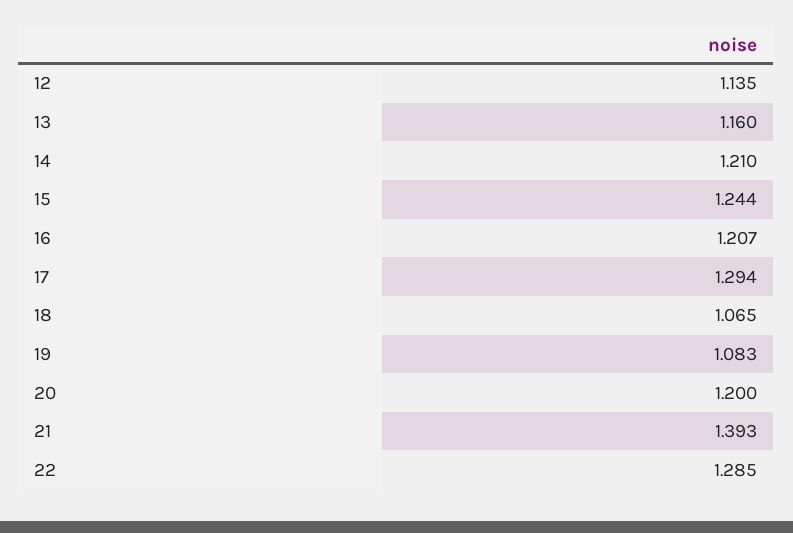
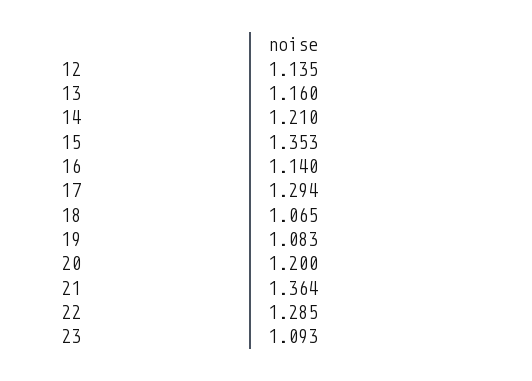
  {
    "12": 1.135,
    "13": 1.16,
    "14": 1.21,
-   "15": 1.244,
+   "15": 1.353,
-   "16": 1.207,
+   "16": 1.14,
    "17": 1.294,
    "18": 1.065,
    "19": 1.083,
    "20": 1.2,
-   "21": 1.393,
+   "21": 1.364,
-   "22": 1.285
+   "22": 1.285,
+   "23": 1.093
  }

